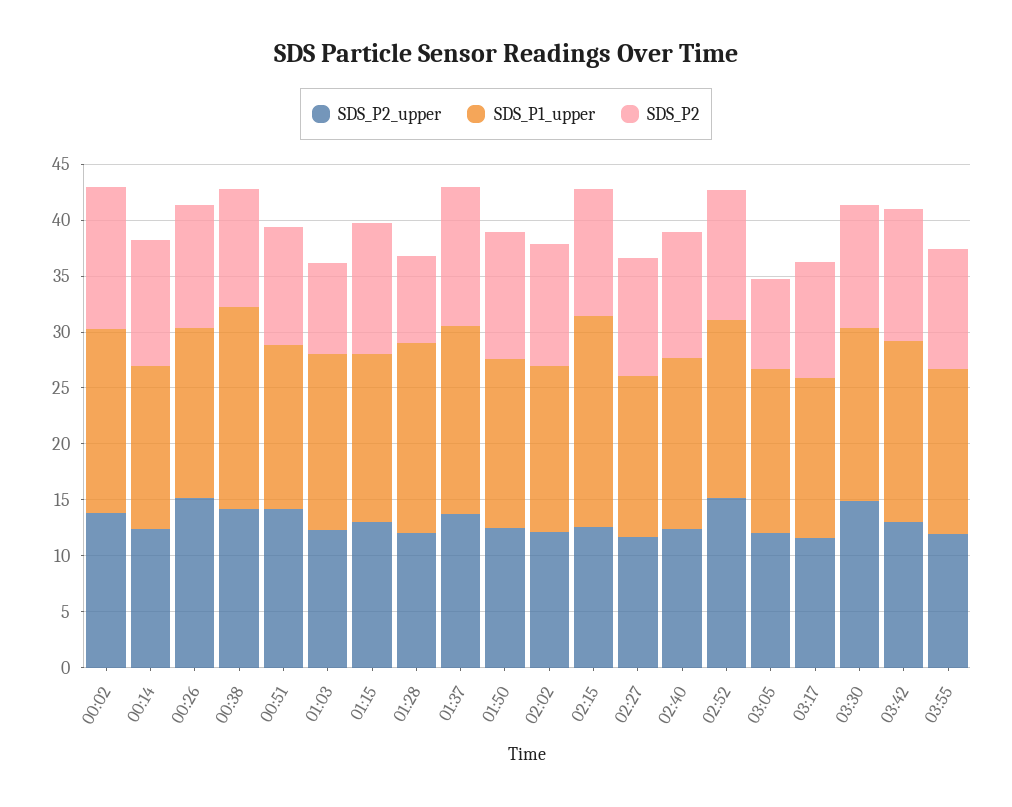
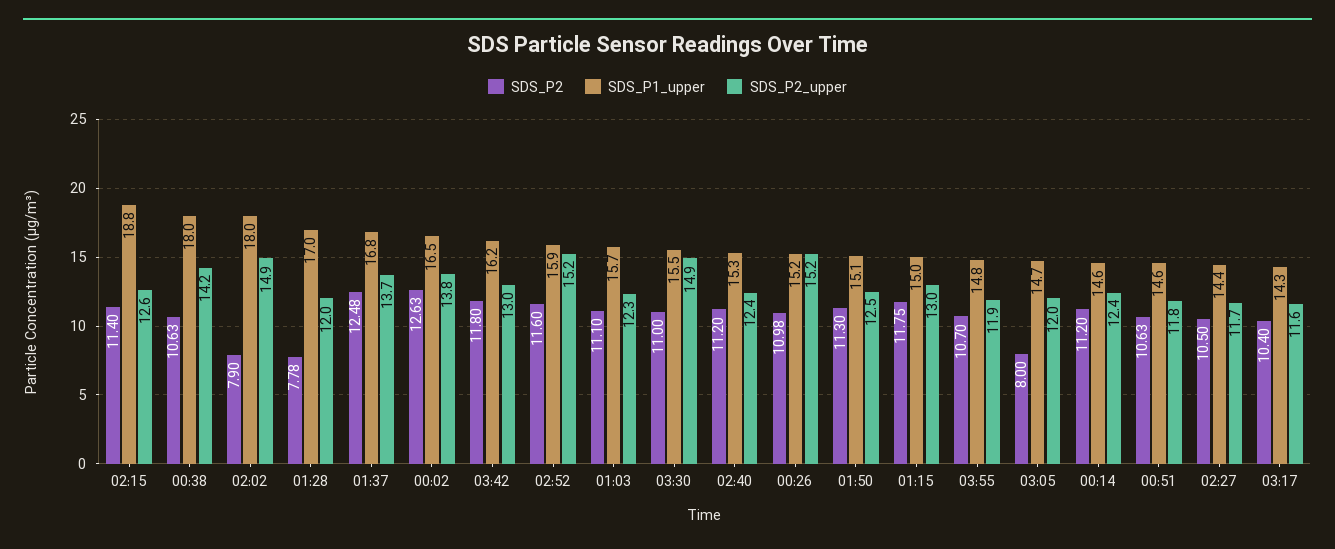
  {
    "SDS_P2_upper": {
      "00:02": 13.8,
      "00:14": 12.4,
      "00:26": 15.2,
      "00:38": 14.2,
-     "00:51": 14,
+     "00:51": 11.8,
      "01:03": 12.3,
      "01:15": 13,
      "01:28": 12,
      "01:37": 13.7,
      "01:50": 12.5,
-     "02:02": 12,
+     "02:02": 14.9,
      "02:15": 12.6,
      "02:27": 11.7,
      "02:40": 12.4,
      "02:52": 15.2,
      "03:05": 12,
      "03:17": 11.6,
      "03:30": 14.9,
      "03:42": 13,
      "03:55": 11.9
    },
    "SDS_P1_upper": {
      "00:02": 16.5,
      "00:14": 14.6,
      "00:26": 15.2,
      "00:38": 18,
      "00:51": 14.6,
      "01:03": 15.7,
      "01:15": 15,
      "01:28": 17,
      "01:37": 16.8,
      "01:50": 15.1,
-     "02:02": 15,
+     "02:02": 18,
      "02:15": 18.8,
      "02:27": 14.4,
      "02:40": 15.3,
      "02:52": 15.9,
      "03:05": 14.7,
      "03:17": 14.3,
      "03:30": 15.5,
      "03:42": 16.2,
      "03:55": 14.8
    },
    "SDS_P2": {
      "00:02": 12.63,
      "00:14": 11.2,
      "00:26": 10.98,
      "00:38": 10.63,
      "00:51": 10.63,
-     "01:03": 8,
+     "01:03": 11.1,
      "01:15": 11.75,
      "01:28": 7.78,
      "01:37": 12.48,
      "01:50": 11.3,
-     "02:02": 11,
+     "02:02": 7.9,
      "02:15": 11.4,
      "02:27": 10.5,
      "02:40": 11.2,
      "02:52": 11.6,
      "03:05": 8,
      "03:17": 10.4,
      "03:30": 11,
      "03:42": 11.8,
      "03:55": 10.7
    }
  }

